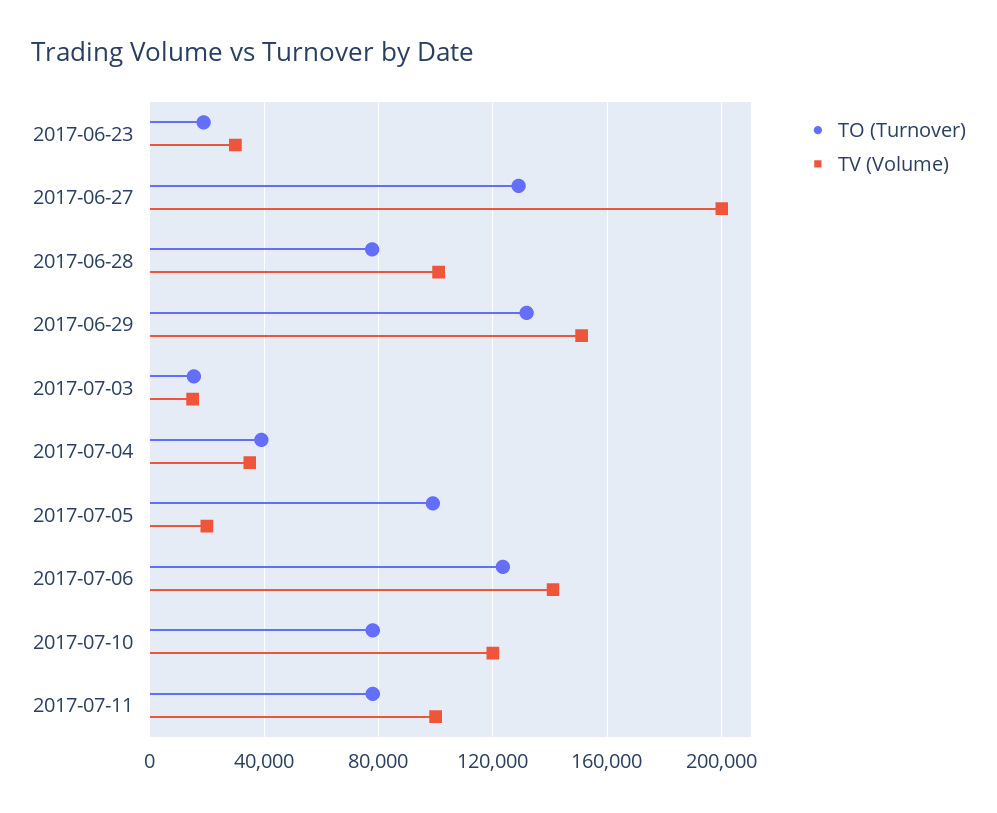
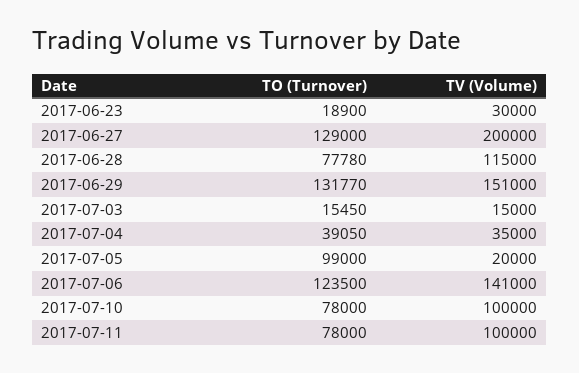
  {
    "TO (Turnover)": {
      "2017-06-23": 18900,
      "2017-06-27": 129000,
      "2017-06-28": 77780,
      "2017-06-29": 131770,
      "2017-07-03": 15450,
      "2017-07-04": 39050,
      "2017-07-05": 99000,
      "2017-07-06": 123500,
      "2017-07-10": 78000,
      "2017-07-11": 78000
    },
    "TV (Volume)": {
      "2017-06-23": 30000,
      "2017-06-27": 200000,
-     "2017-06-28": 100000,
+     "2017-06-28": 115000,
      "2017-06-29": 151000,
      "2017-07-03": 15000,
      "2017-07-04": 35000,
      "2017-07-05": 20000,
      "2017-07-06": 141000,
-     "2017-07-10": 120000,
+     "2017-07-10": 100000,
      "2017-07-11": 100000
    }
  }

